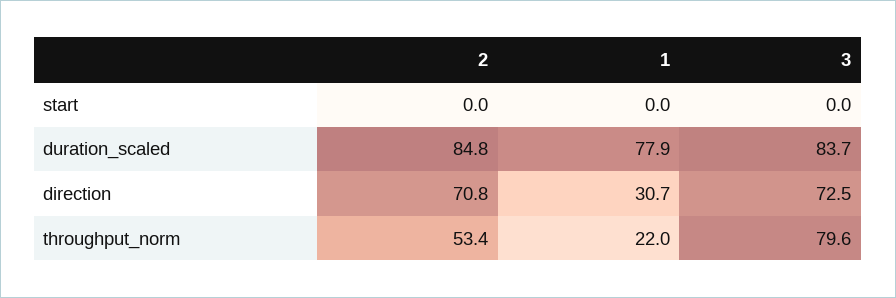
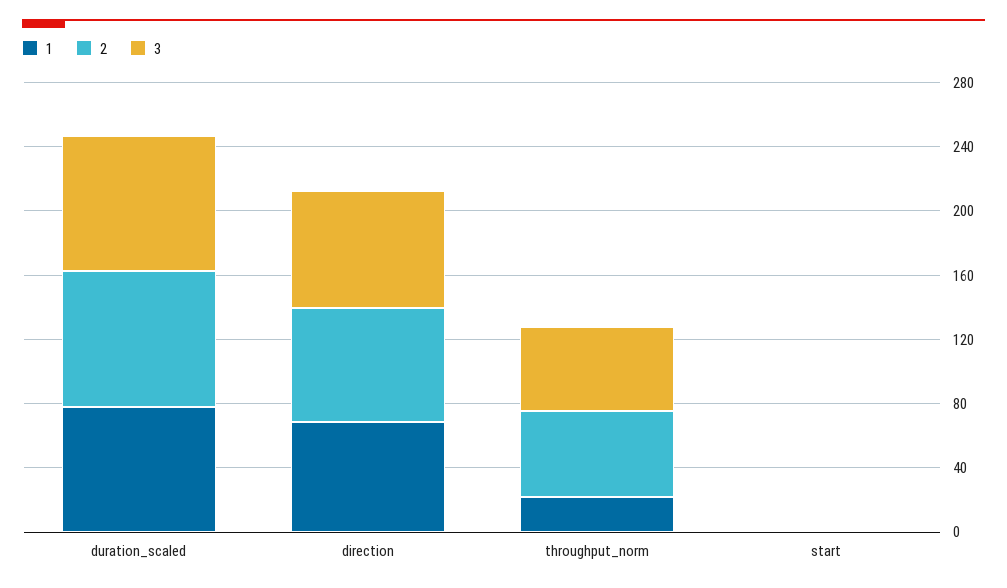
  {
    "2": {
      "start": 0,
      "duration_scaled": 84.8,
      "direction": 70.8,
      "throughput_norm": 53.4
    },
    "1": {
      "start": 0,
      "duration_scaled": 77.9,
-     "direction": 30.7,
+     "direction": 70,
      "throughput_norm": 22
    },
    "3": {
      "start": 0,
      "duration_scaled": 83.7,
      "direction": 72.5,
-     "throughput_norm": 79.6
+     "throughput_norm": 50
    }
  }

